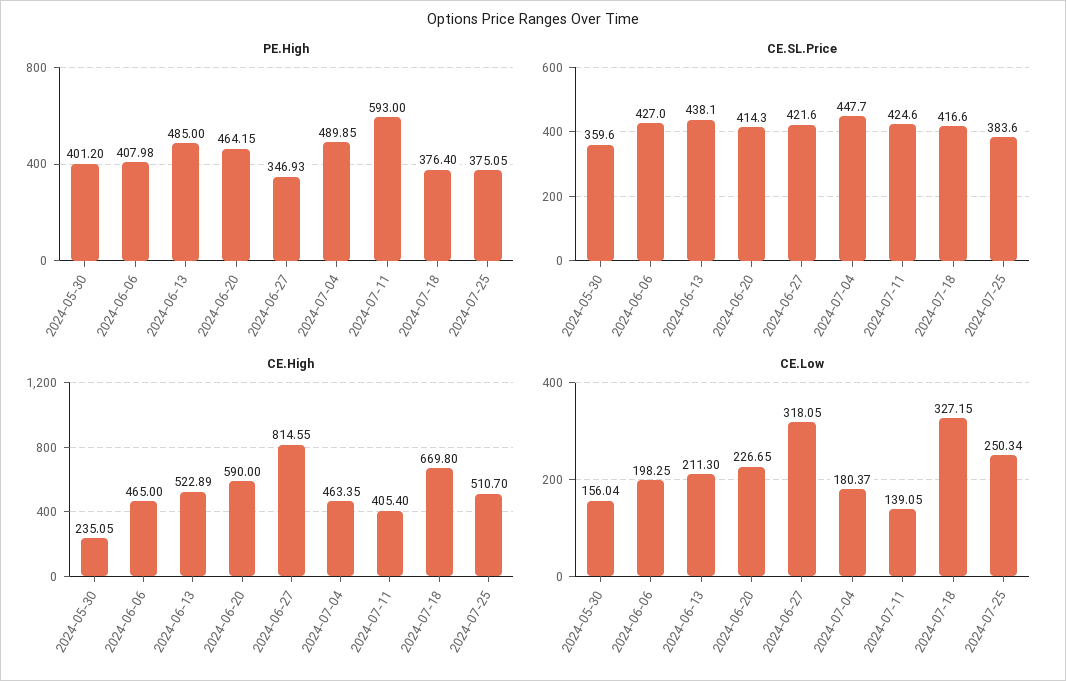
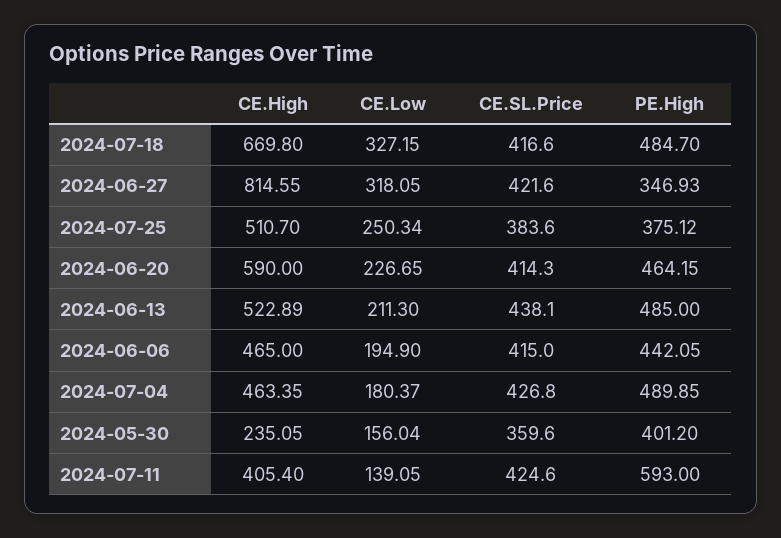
  {
    "PE.High": {
      "2024-05-30": 401.2,
-     "2024-06-06": 407.98,
+     "2024-06-06": 442.05,
      "2024-06-13": 485,
      "2024-06-20": 464.15,
      "2024-06-27": 346.93,
      "2024-07-04": 489.85,
      "2024-07-11": 593,
-     "2024-07-18": 376.4,
+     "2024-07-18": 484.7,
-     "2024-07-25": 375.05
+     "2024-07-25": 375.12
    },
    "CE.SL.Price": {
      "2024-05-30": 359.6,
-     "2024-06-06": 427,
+     "2024-06-06": 415,
      "2024-06-13": 438.1,
      "2024-06-20": 414.3,
      "2024-06-27": 421.6,
-     "2024-07-04": 447.7,
+     "2024-07-04": 426.8,
      "2024-07-11": 424.6,
      "2024-07-18": 416.6,
      "2024-07-25": 383.6
    },
    "CE.High": {
      "2024-05-30": 235.05,
      "2024-06-06": 465,
      "2024-06-13": 522.89,
      "2024-06-20": 590,
      "2024-06-27": 814.55,
      "2024-07-04": 463.35,
      "2024-07-11": 405.4,
      "2024-07-18": 669.8,
      "2024-07-25": 510.7
    },
    "CE.Low": {
      "2024-05-30": 156.04,
-     "2024-06-06": 198.25,
+     "2024-06-06": 194.9,
      "2024-06-13": 211.3,
      "2024-06-20": 226.65,
      "2024-06-27": 318.05,
      "2024-07-04": 180.37,
      "2024-07-11": 139.05,
      "2024-07-18": 327.15,
      "2024-07-25": 250.34
    }
  }

